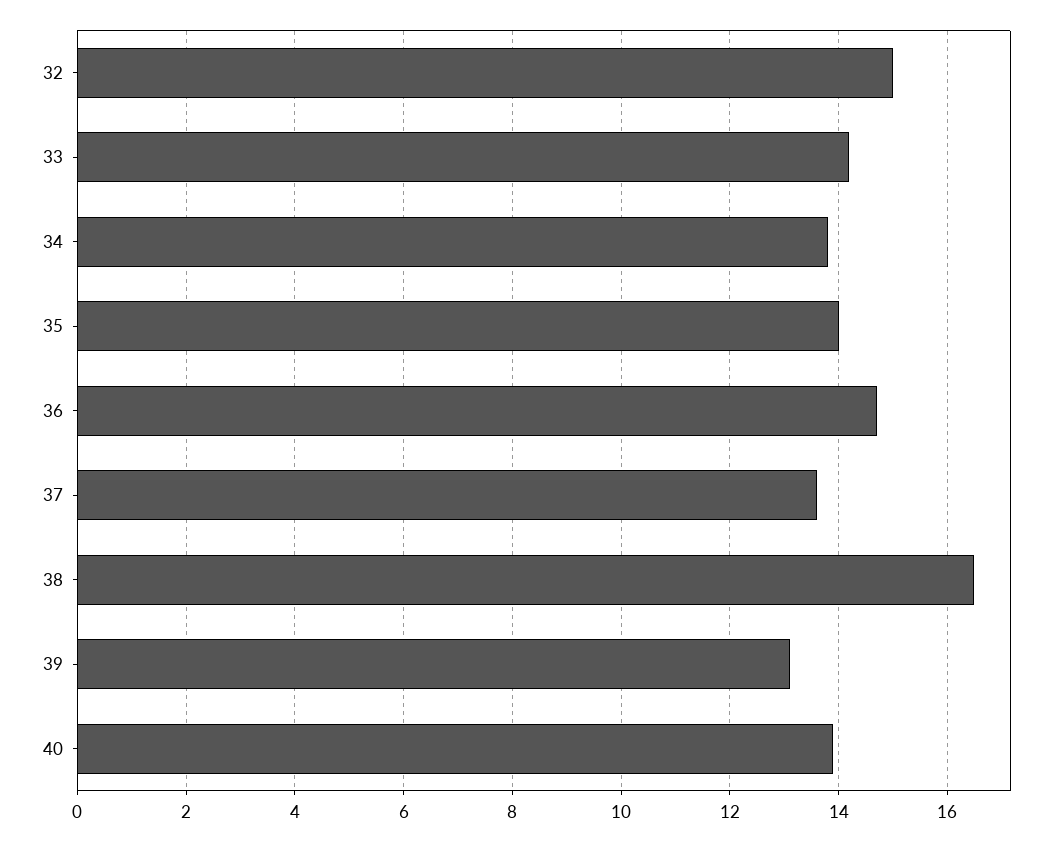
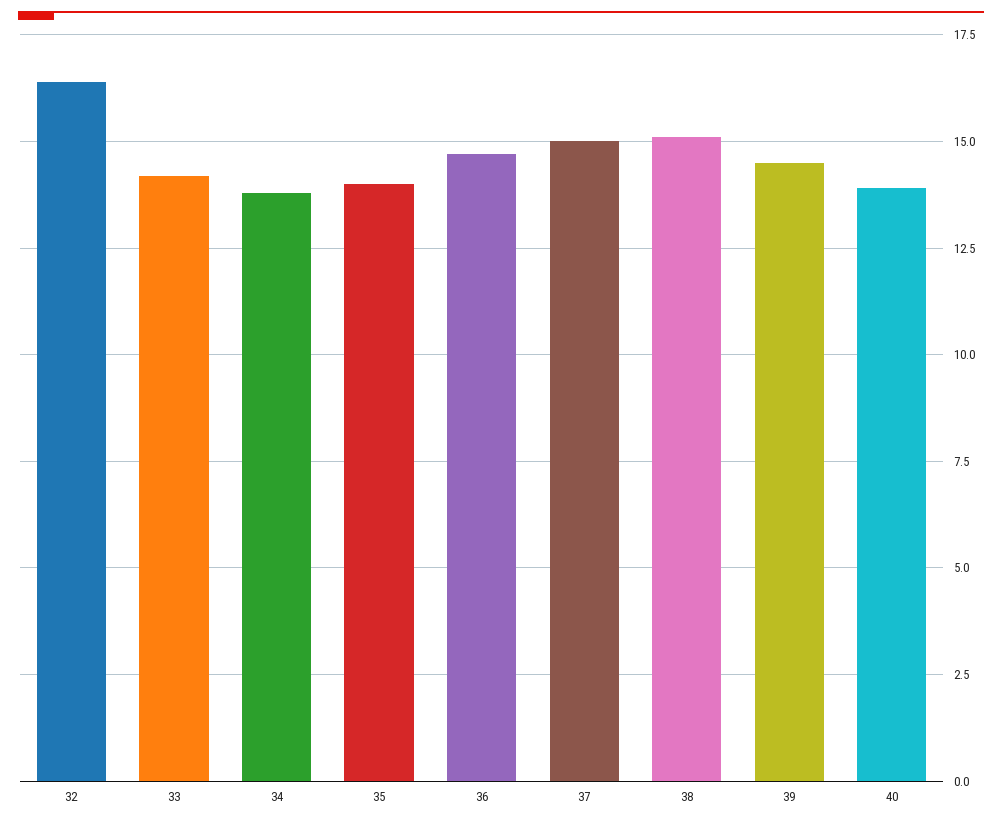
  {
-   "32": 15,
+   "32": 16.5,
    "33": 14,
    "34": 14,
    "35": 14,
    "36": 14.5,
-   "37": 13.5,
+   "37": 15,
-   "38": 16.5,
+   "38": 15,
-   "39": 13,
+   "39": 14.5,
    "40": 14
  }

